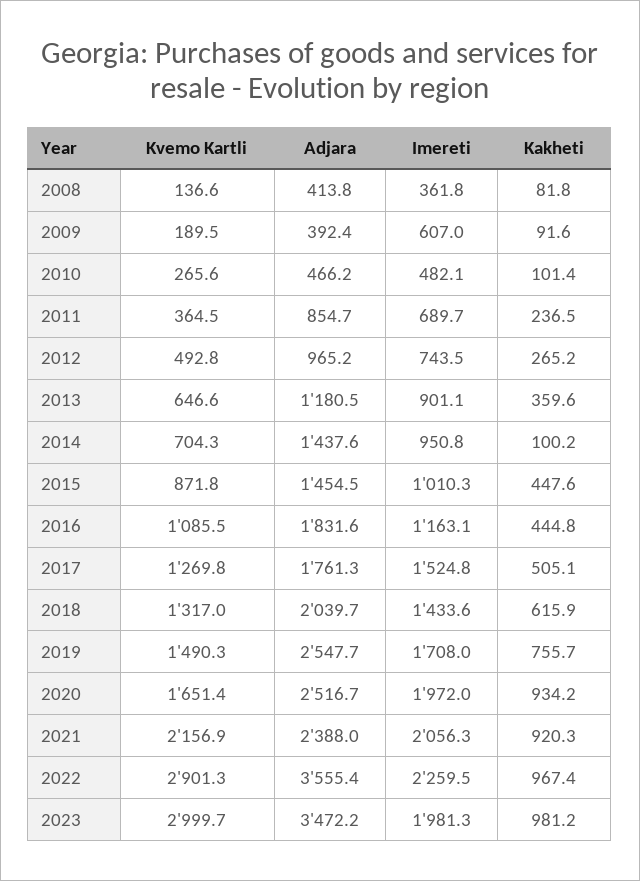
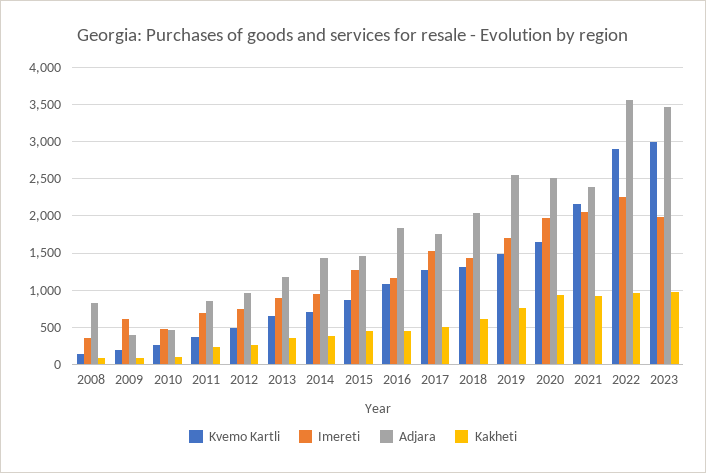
  {
    "Kvemo Kartli": {
      "2008": 136.6,
      "2009": 189.5,
      "2010": 265.6,
      "2011": 364.5,
      "2012": 492.8,
      "2013": 646.6,
      "2014": 704.3,
      "2015": 871.8,
      "2016": 1085.5,
      "2017": 1269.8,
      "2018": 1317,
      "2019": 1490.3,
      "2020": 1651.4,
      "2021": 2156.9,
      "2022": 2901.3,
      "2023": 2999.7
    },
    "Adjara": {
-     "2008": 413.8,
+     "2008": 800,
      "2009": 392.4,
      "2010": 466.2,
      "2011": 854.7,
      "2012": 965.2,
      "2013": 1180.5,
      "2014": 1437.6,
      "2015": 1454.5,
      "2016": 1831.6,
      "2017": 1761.3,
      "2018": 2039.7,
      "2019": 2547.7,
      "2020": 2516.7,
      "2021": 2388,
      "2022": 3555.4,
      "2023": 3472.2
    },
    "Imereti": {
      "2008": 361.8,
      "2009": 607,
      "2010": 482.1,
      "2011": 689.7,
      "2012": 743.5,
      "2013": 901.1,
      "2014": 950.8,
-     "2015": 1010.3,
+     "2015": 1300,
      "2016": 1163.1,
      "2017": 1524.8,
      "2018": 1433.6,
      "2019": 1708,
      "2020": 1972,
      "2021": 2056.3,
      "2022": 2259.5,
      "2023": 1981.3
    },
    "Kakheti": {
      "2008": 81.8,
      "2009": 91.6,
      "2010": 101.4,
      "2011": 236.5,
      "2012": 265.2,
      "2013": 359.6,
-     "2014": 100.2,
+     "2014": 400,
      "2015": 447.6,
      "2016": 444.8,
      "2017": 505.1,
      "2018": 615.9,
      "2019": 755.7,
      "2020": 934.2,
      "2021": 920.3,
      "2022": 967.4,
      "2023": 981.2
    }
  }

